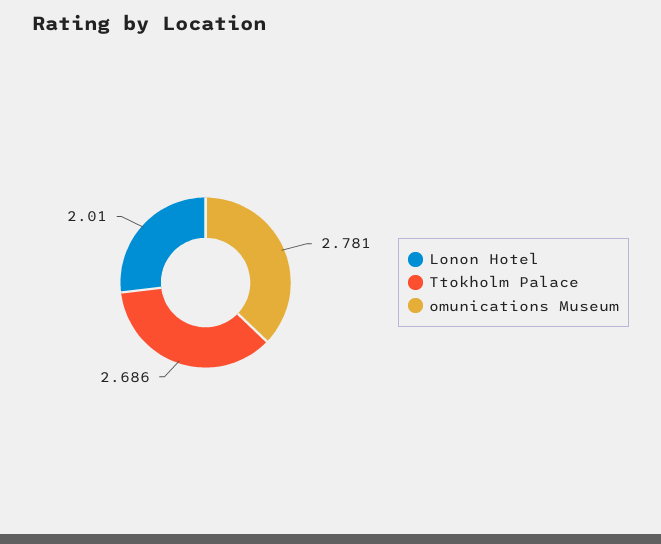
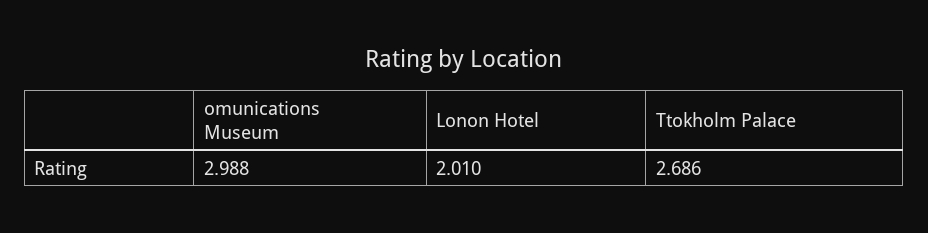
  {
    "Lonon Hotel": 2.01,
    "Ttokholm Palace": 2.686,
-   "omunications Museum": 2.781
+   "omunications Museum": 2.988
  }

